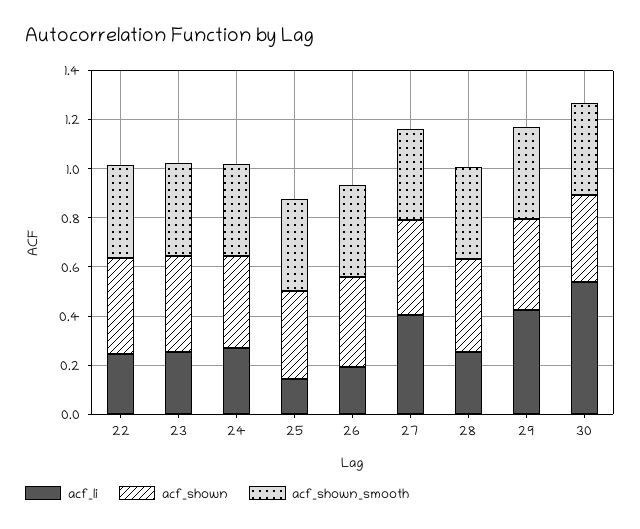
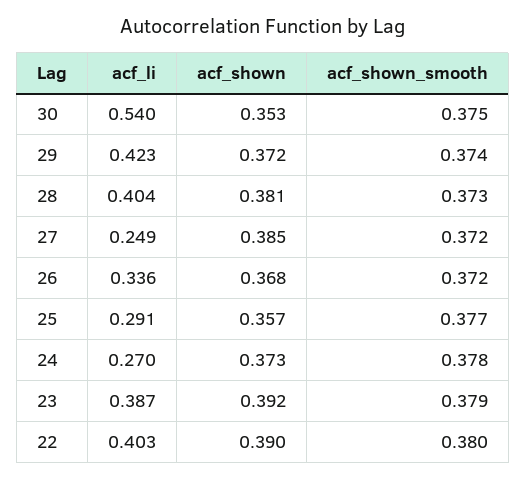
  {
    "acf_li": {
-     "22": 0.25,
+     "22": 0.403,
-     "23": 0.25,
+     "23": 0.387,
      "24": 0.27,
-     "25": 0.15,
+     "25": 0.291,
-     "26": 0.2,
+     "26": 0.336,
-     "27": 0.4,
+     "27": 0.249,
-     "28": 0.25,
+     "28": 0.404,
      "29": 0.423,
      "30": 0.54
    },
    "acf_shown": {
      "22": 0.39,
      "23": 0.392,
      "24": 0.373,
      "25": 0.357,
      "26": 0.368,
      "27": 0.385,
      "28": 0.381,
      "29": 0.372,
      "30": 0.353
    },
    "acf_shown_smooth": {
      "22": 0.38,
      "23": 0.379,
      "24": 0.378,
      "25": 0.377,
      "26": 0.372,
      "27": 0.372,
      "28": 0.373,
      "29": 0.374,
      "30": 0.375
    }
  }

